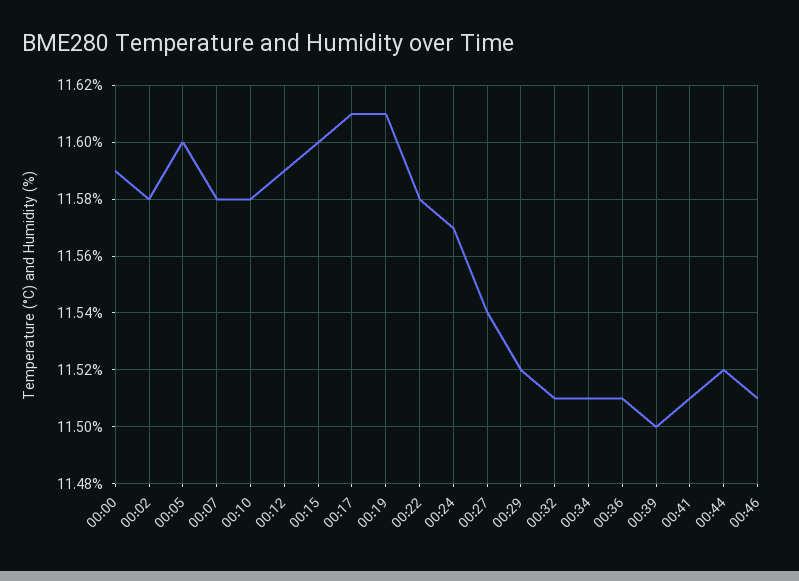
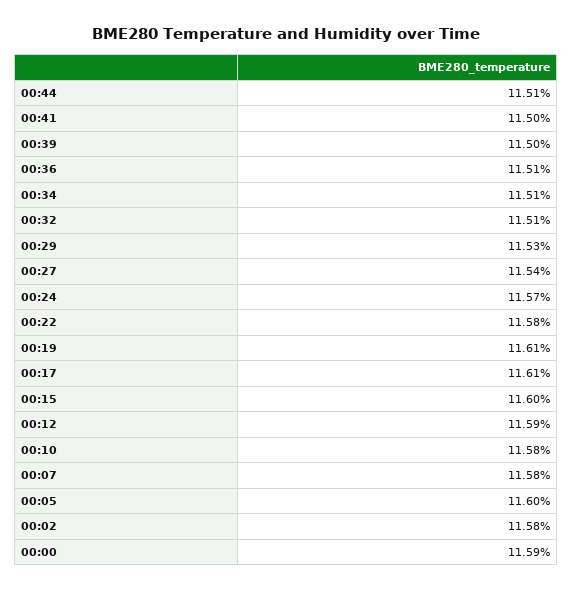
  {
    "00:00": 11.59,
    "00:02": 11.58,
    "00:05": 11.6,
    "00:07": 11.58,
    "00:10": 11.58,
    "00:12": 11.59,
    "00:15": 11.6,
    "00:17": 11.61,
    "00:19": 11.61,
    "00:22": 11.58,
    "00:24": 11.57,
    "00:27": 11.54,
-   "00:29": 11.52,
+   "00:29": 11.53,
    "00:32": 11.51,
    "00:34": 11.51,
    "00:36": 11.51,
    "00:39": 11.5,
-   "00:41": 11.51,
+   "00:41": 11.5,
-   "00:44": 11.52,
+   "00:44": 11.51
-   "00:46": 11.51
  }

